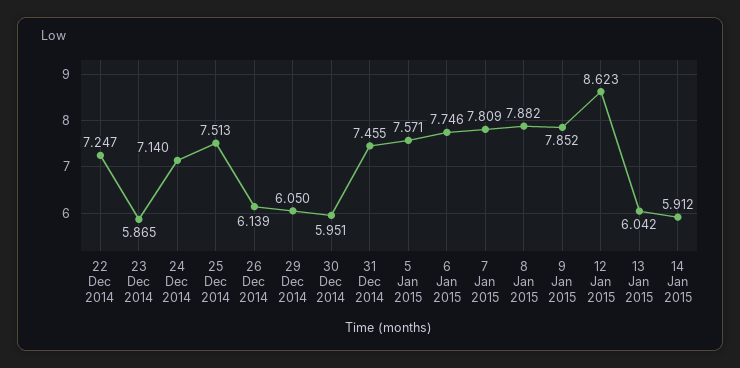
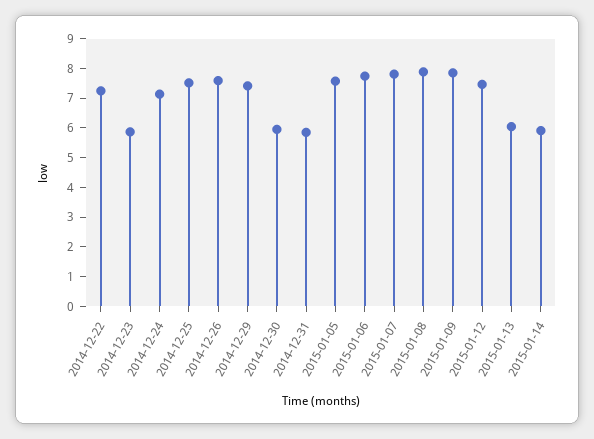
  {
    "22 Dec 2014": 7.247,
    "23 Dec 2014": 5.865,
    "24 Dec 2014": 7.14,
    "25 Dec 2014": 7.513,
-   "26 Dec 2014": 6.139,
+   "26 Dec 2014": 7.5,
-   "29 Dec 2014": 6.05,
+   "29 Dec 2014": 7.5,
    "30 Dec 2014": 5.951,
-   "31 Dec 2014": 7.455,
+   "31 Dec 2014": 6,
    "5 Jan 2015": 7.571,
    "6 Jan 2015": 7.746,
    "7 Jan 2015": 7.809,
    "8 Jan 2015": 7.882,
    "9 Jan 2015": 7.852,
-   "12 Jan 2015": 8.623,
+   "12 Jan 2015": 7.5,
    "13 Jan 2015": 6.042,
    "14 Jan 2015": 5.912
  }

